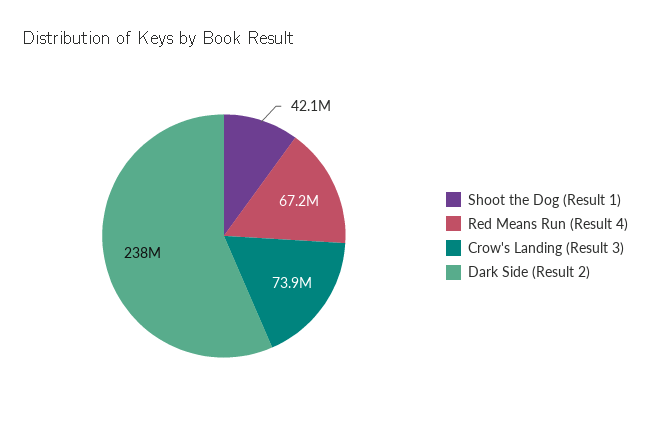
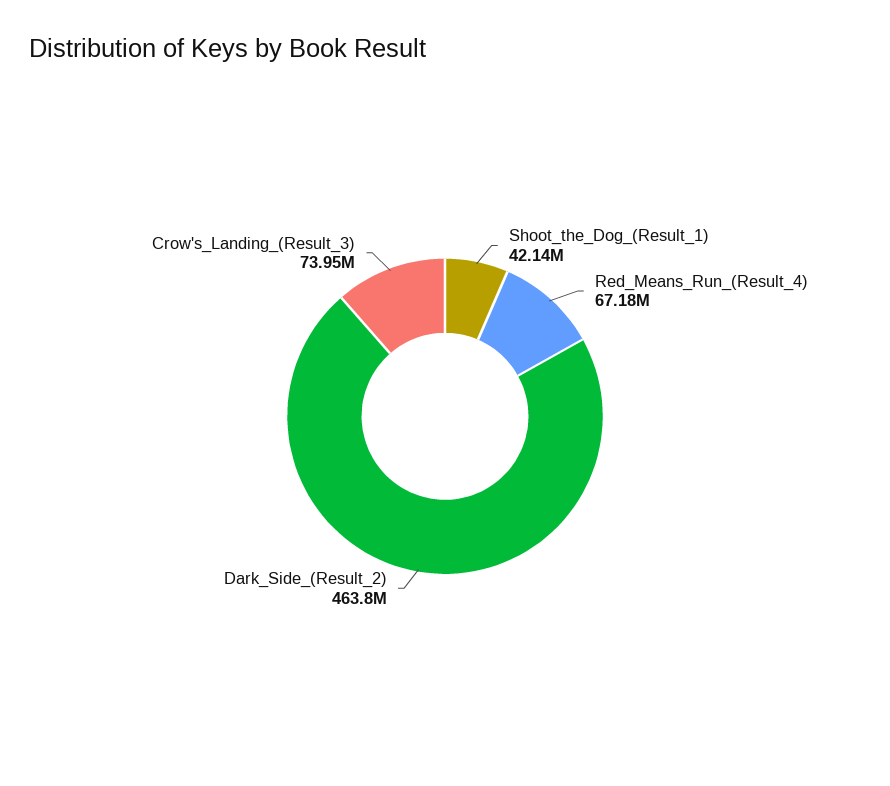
  {
    "Shoot the Dog (Result 1)": 42140000,
    "Red Means Run (Result 4)": 67180000,
    "Crow's Landing (Result 3)": 73950000,
-   "Dark Side (Result 2)": 238000000
+   "Dark Side (Result 2)": 463800000
  }

